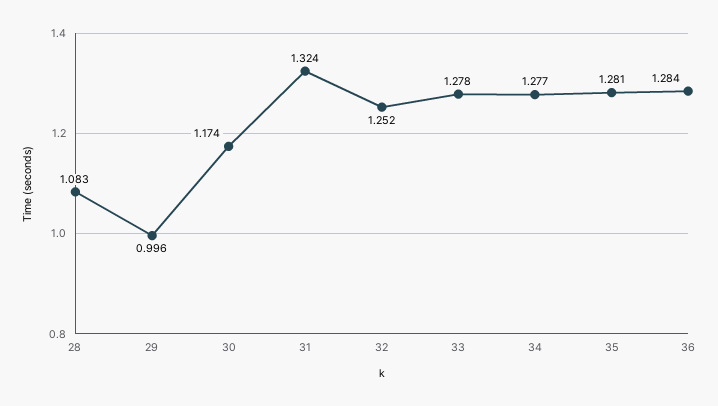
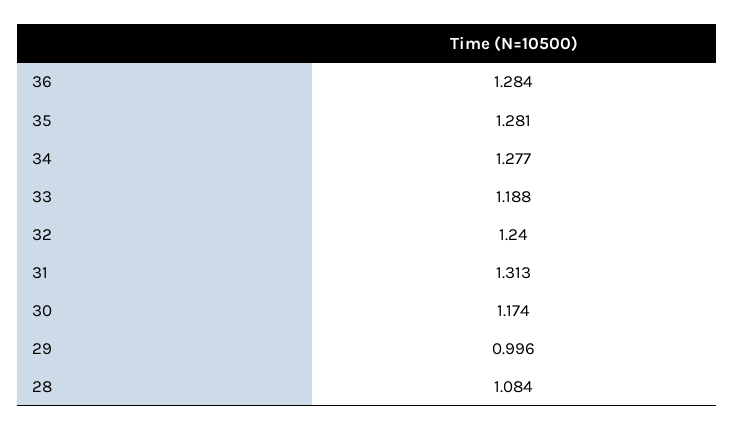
  {
-   "28": 1.083,
+   "28": 1.084,
    "29": 0.996,
    "30": 1.174,
-   "31": 1.324,
+   "31": 1.313,
-   "32": 1.252,
+   "32": 1.24,
-   "33": 1.278,
+   "33": 1.188,
    "34": 1.277,
    "35": 1.281,
    "36": 1.284
  }

